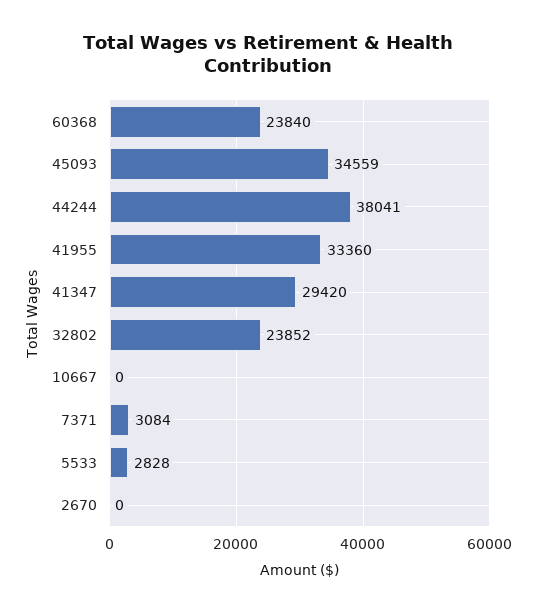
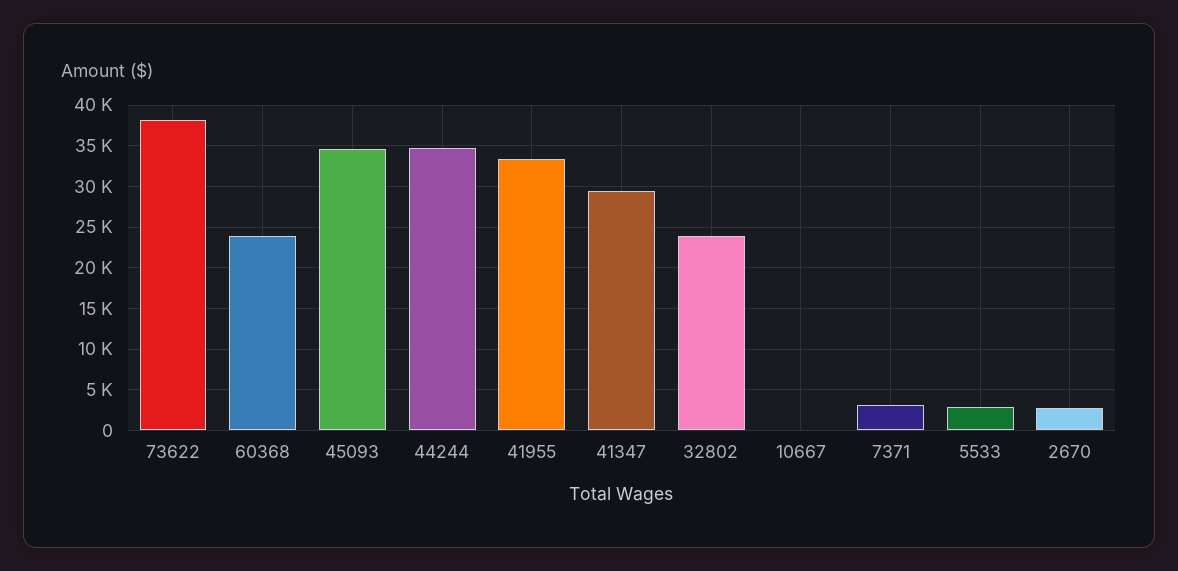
  {
    "60368": 23840,
    "45093": 34559,
-   "44244": 38041,
+   "44244": 35000,
    "41955": 33360,
    "41347": 29420,
    "32802": 23852,
    "10667": 0,
    "7371": 3084,
    "5533": 2828,
-   "2670": 0
+   "2670": 3000,
+   "73622": 38000
  }

